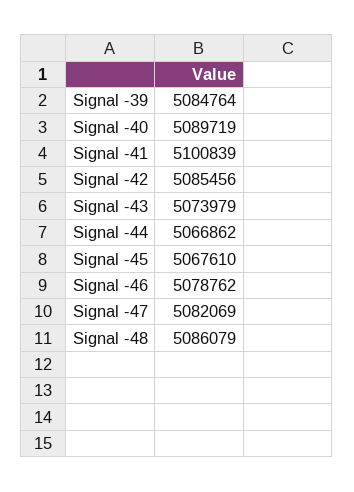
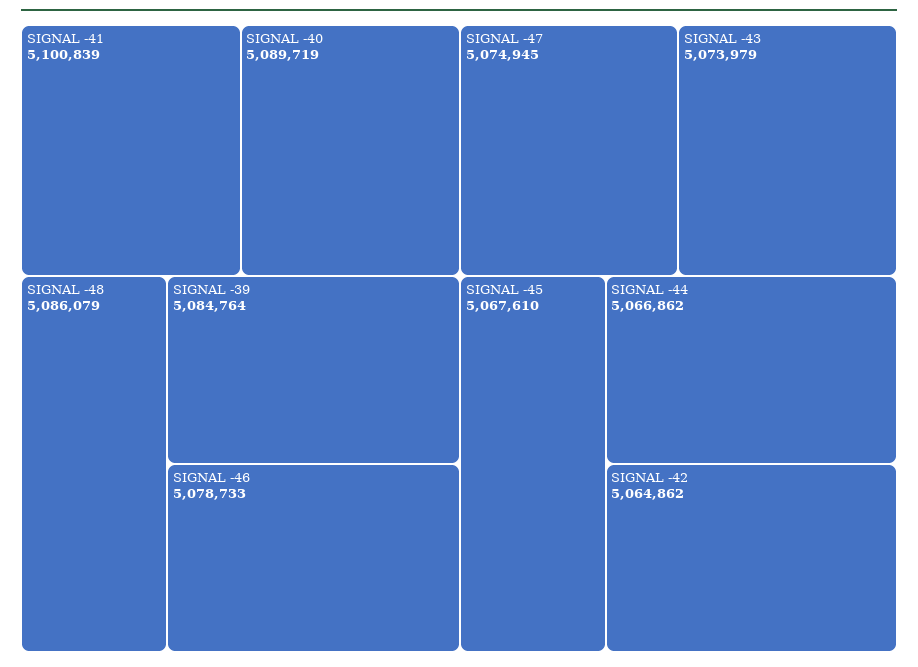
  {
    "Signal -39": 5084764,
    "Signal -40": 5089719,
    "Signal -41": 5100839,
-   "Signal -42": 5085456,
+   "Signal -42": 5064862,
    "Signal -43": 5073979,
    "Signal -44": 5066862,
    "Signal -45": 5067610,
-   "Signal -46": 5078762,
+   "Signal -46": 5078733,
-   "Signal -47": 5082069,
+   "Signal -47": 5074945,
    "Signal -48": 5086079
  }

